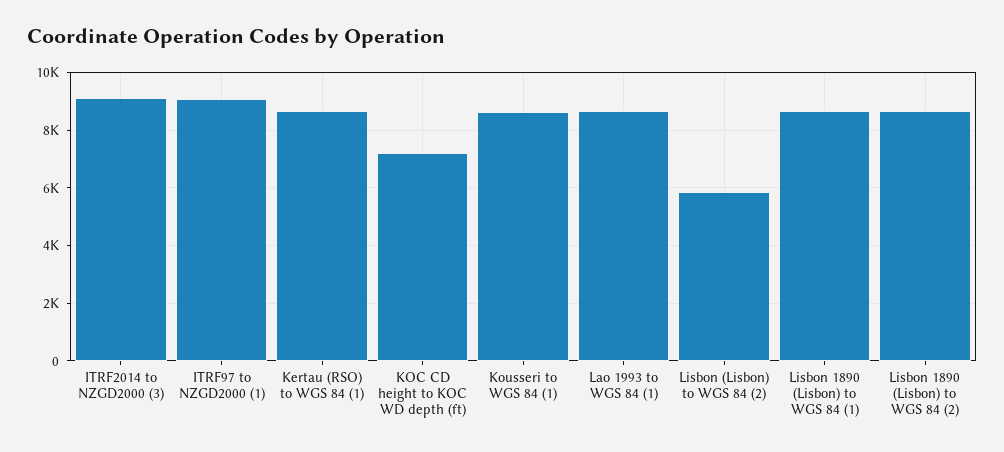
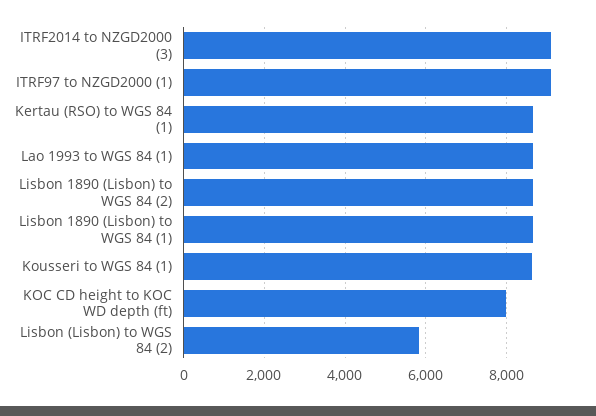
  {
    "ITRF2014 to NZGD2000 (3)": 9200,
    "ITRF97 to NZGD2000 (1)": 9000,
    "Kertau (RSO) to WGS 84 (1)": 8600,
-   "KOC CD height to KOC WD depth (ft)": 7250,
+   "KOC CD height to KOC WD depth (ft)": 8000,
    "Kousseri to WGS 84 (1)": 8600,
    "Lao 1993 to WGS 84 (1)": 8600,
    "Lisbon (Lisbon) to WGS 84 (2)": 5800,
    "Lisbon 1890 (Lisbon) to WGS 84 (1)": 8600,
    "Lisbon 1890 (Lisbon) to WGS 84 (2)": 8600
  }

